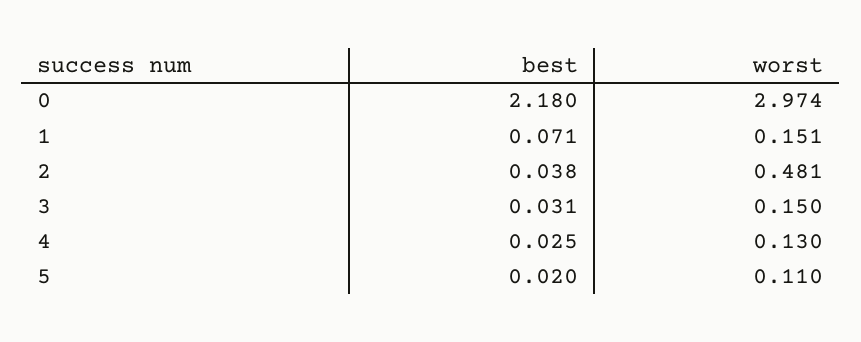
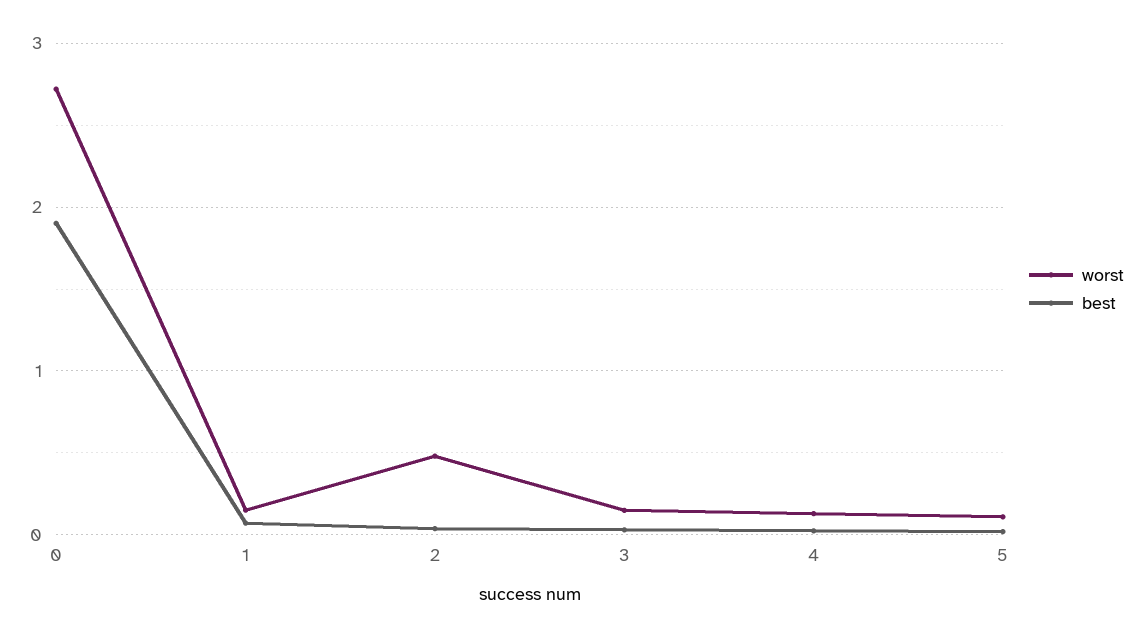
  {
    "best": {
-     "0": 2.18,
+     "0": 1.9,
      "1": 0.071,
      "2": 0.038,
      "3": 0.031,
      "4": 0.025,
      "5": 0.02
    },
    "worst": {
-     "0": 2.974,
+     "0": 2.7,
      "1": 0.151,
      "2": 0.481,
      "3": 0.15,
      "4": 0.13,
      "5": 0.11
    }
  }

